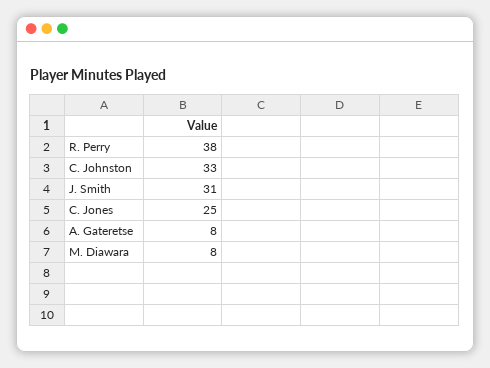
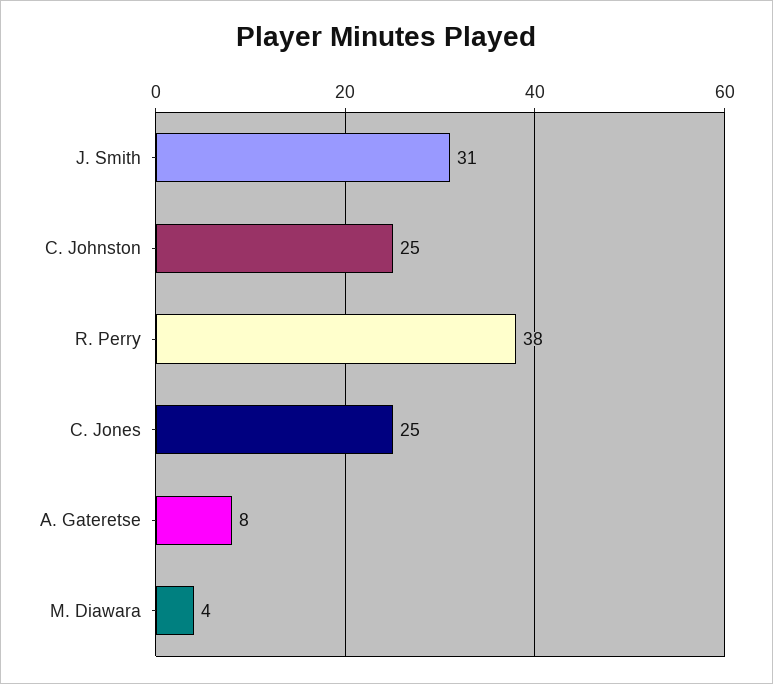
  {
    "R. Perry": 38,
-   "C. Johnston": 33,
+   "C. Johnston": 25,
    "J. Smith": 31,
    "C. Jones": 25,
    "A. Gateretse": 8,
-   "M. Diawara": 8
+   "M. Diawara": 4
  }

